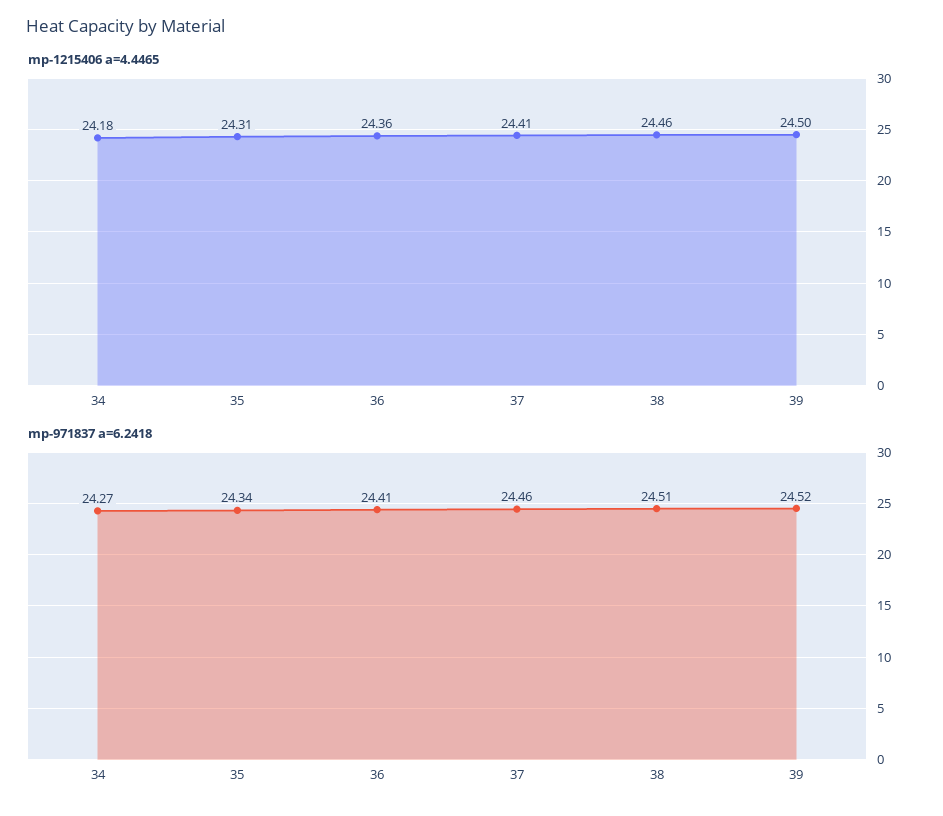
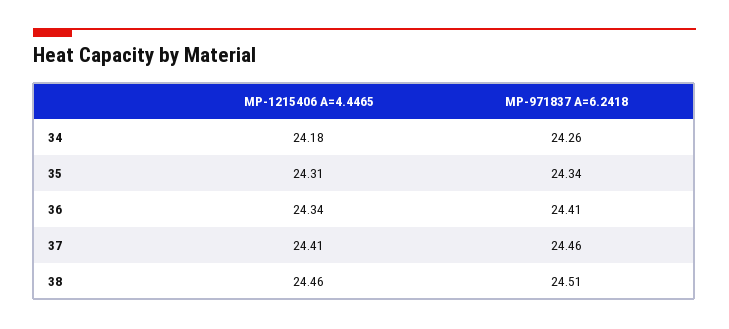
  {
    "mp-1215406 a=4.4465": {
      "34": 24.18,
      "35": 24.31,
-     "36": 24.36,
+     "36": 24.34,
      "37": 24.41,
-     "38": 24.46,
+     "38": 24.46
-     "39": 24.5
    },
    "mp-971837 a=6.2418": {
-     "34": 24.27,
+     "34": 24.26,
      "35": 24.34,
      "36": 24.41,
      "37": 24.46,
-     "38": 24.51,
+     "38": 24.51
-     "39": 24.52
    }
  }

